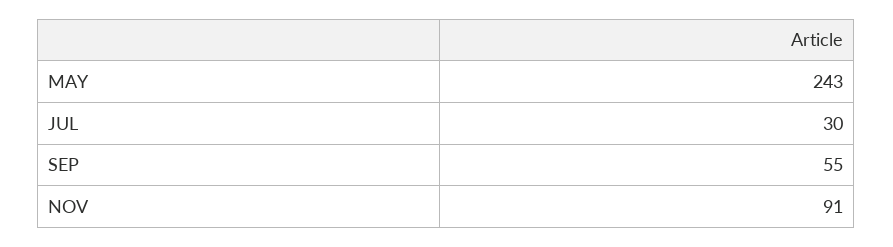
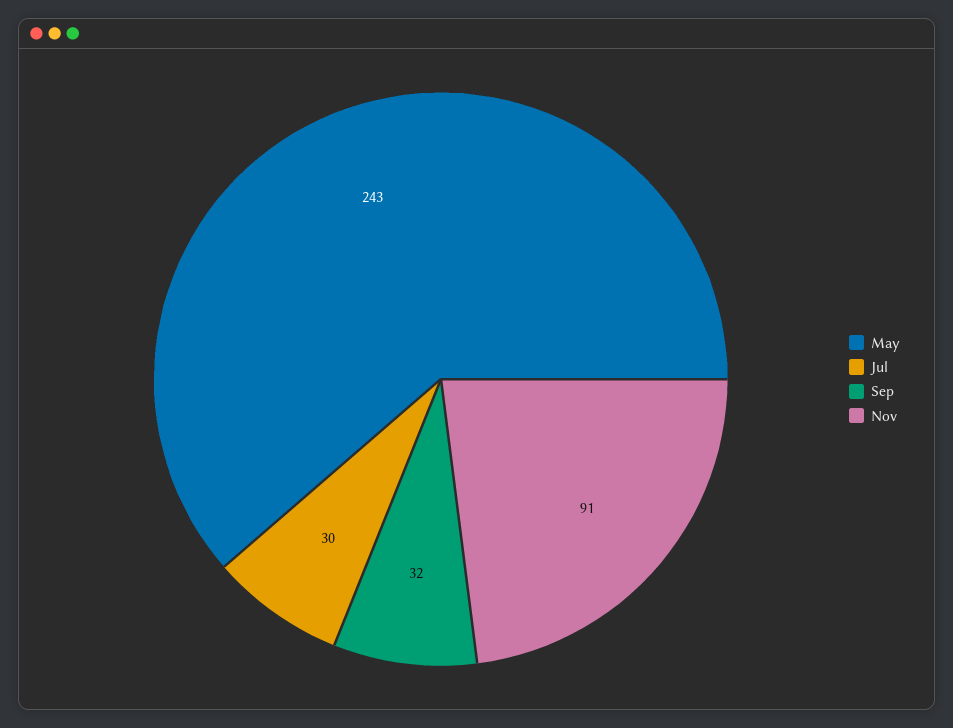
  {
    "MAY": 243,
    "JUL": 30,
-   "SEP": 55,
+   "SEP": 32,
    "NOV": 91
  }

